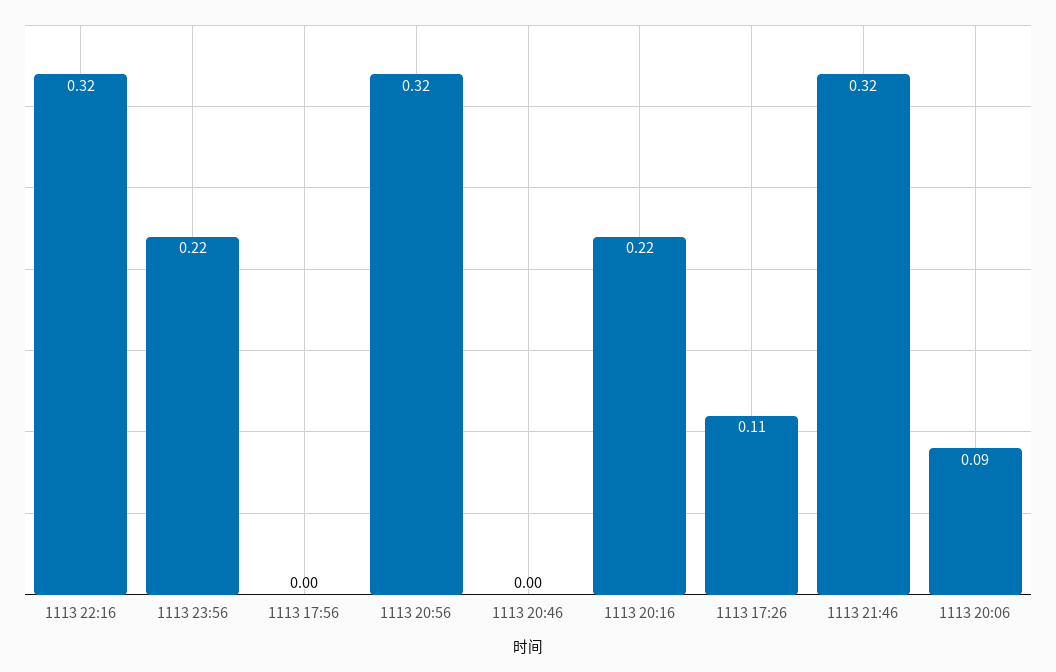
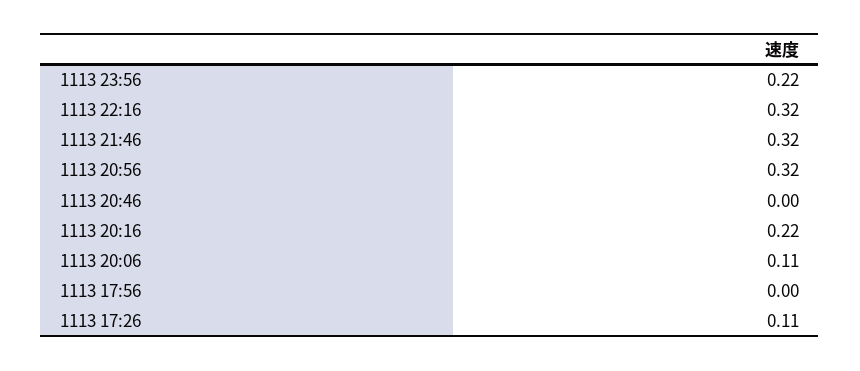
  {
    "1113 22:16": 0.32,
    "1113 23:56": 0.22,
    "1113 17:56": 0,
    "1113 20:56": 0.32,
    "1113 20:46": 0,
    "1113 20:16": 0.22,
    "1113 17:26": 0.11,
    "1113 21:46": 0.32,
-   "1113 20:06": 0.09
+   "1113 20:06": 0.11
  }

